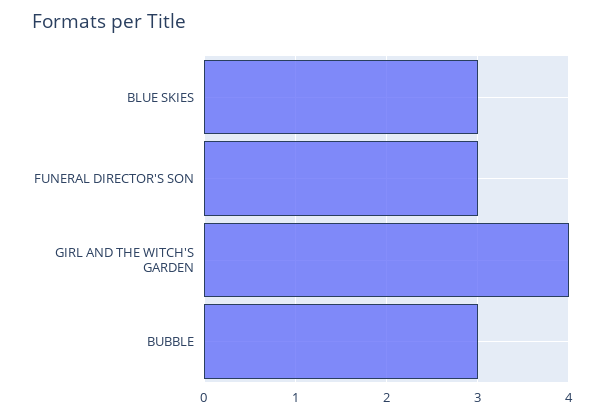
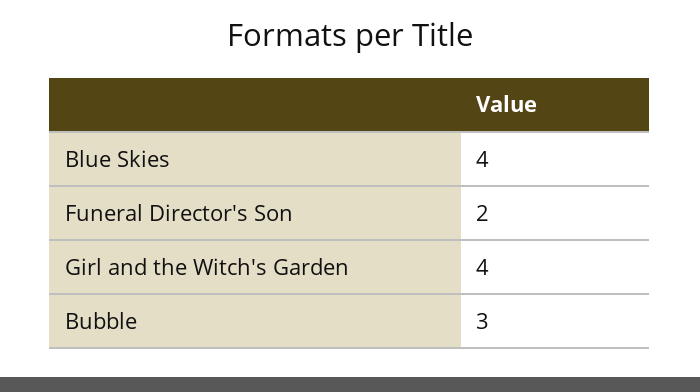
  {
-   "BLUE SKIES": 3,
+   "BLUE SKIES": 4,
-   "FUNERAL DIRECTOR'S SON": 3,
+   "FUNERAL DIRECTOR'S SON": 2,
    "GIRL AND THE WITCH'S GARDEN": 4,
    "BUBBLE": 3
  }

